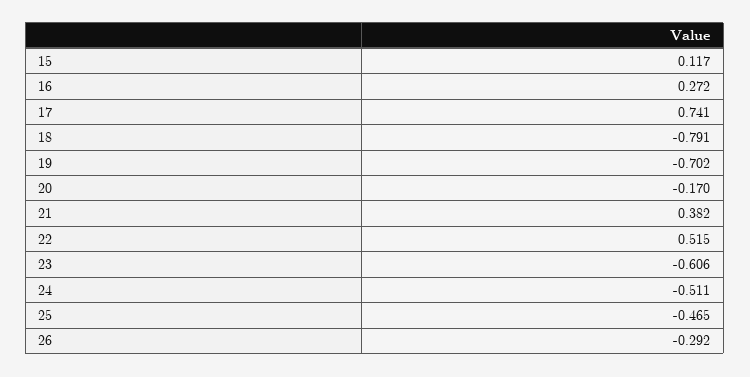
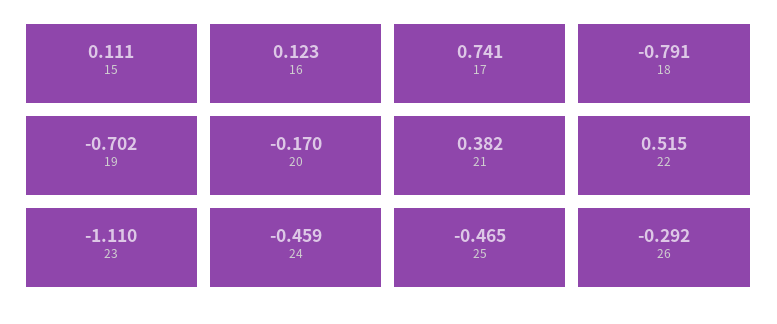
  {
-   "15": 0.117,
+   "15": 0.111,
-   "16": 0.272,
+   "16": 0.123,
    "17": 0.741,
    "18": -0.791,
    "19": -0.702,
    "20": -0.17,
    "21": 0.382,
    "22": 0.515,
-   "23": -0.606,
+   "23": -1.11,
-   "24": -0.511,
+   "24": -0.459,
    "25": -0.465,
    "26": -0.292
  }

